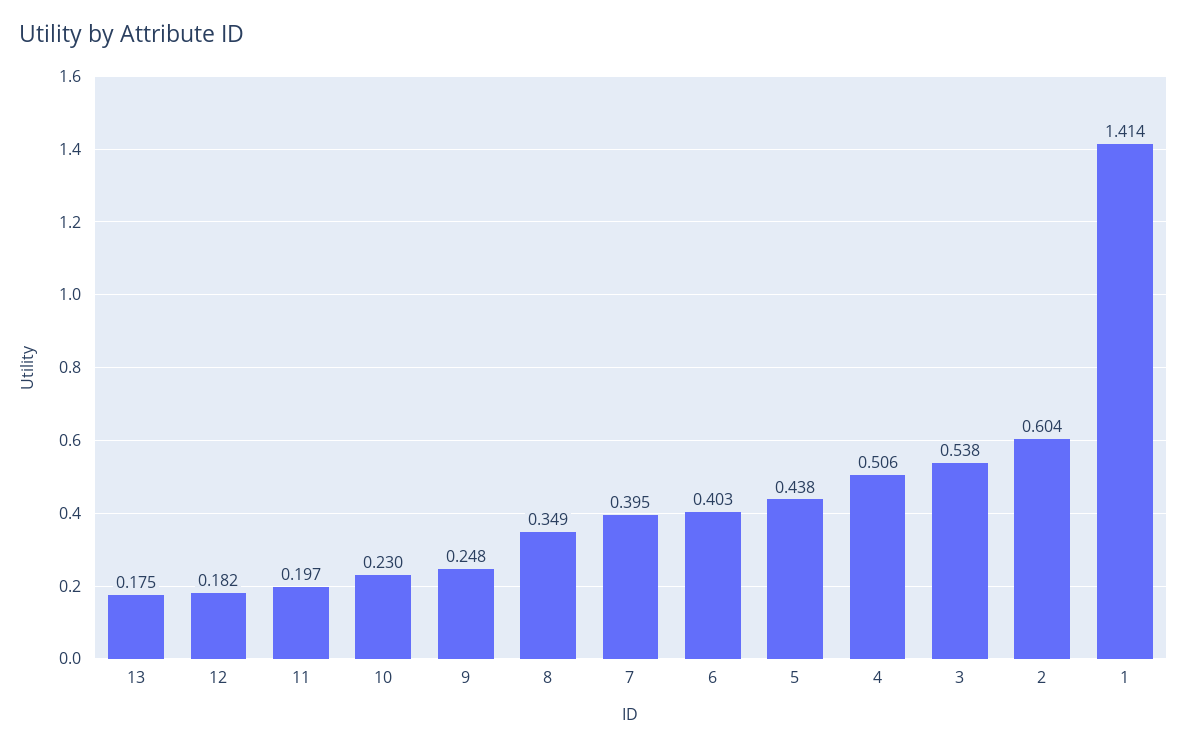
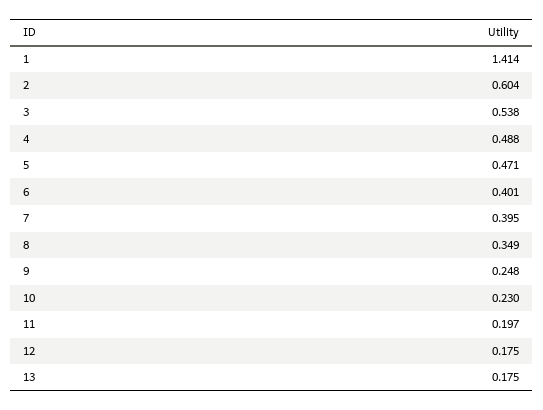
  {
    "13": 0.175,
-   "12": 0.182,
+   "12": 0.175,
    "11": 0.197,
    "10": 0.23,
    "9": 0.248,
    "8": 0.349,
    "7": 0.395,
-   "6": 0.403,
+   "6": 0.401,
-   "5": 0.438,
+   "5": 0.471,
-   "4": 0.506,
+   "4": 0.488,
    "3": 0.538,
    "2": 0.604,
    "1": 1.414
  }

